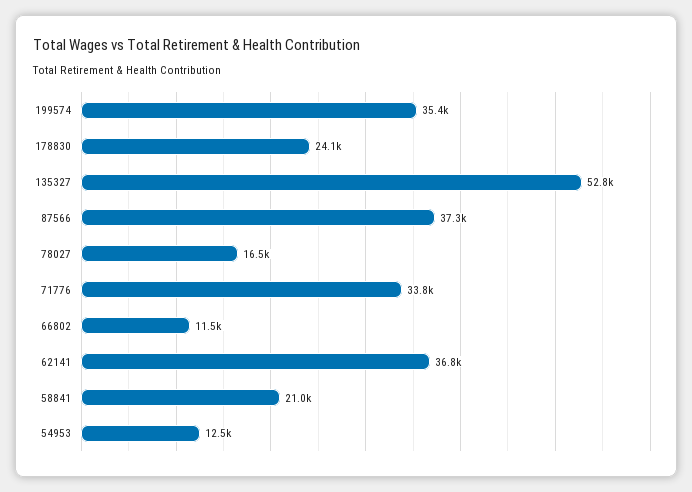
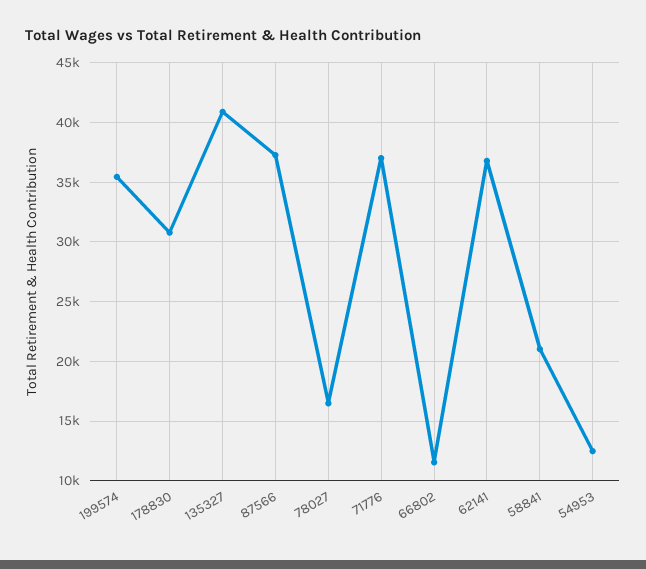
  {
    "199574": 35400,
-   "178830": 24100,
+   "178830": 31000,
-   "135327": 52800,
+   "135327": 41000,
    "87566": 37300,
    "78027": 16500,
-   "71776": 33800,
+   "71776": 37000,
    "66802": 11500,
    "62141": 36800,
    "58841": 21000,
    "54953": 12500
  }

